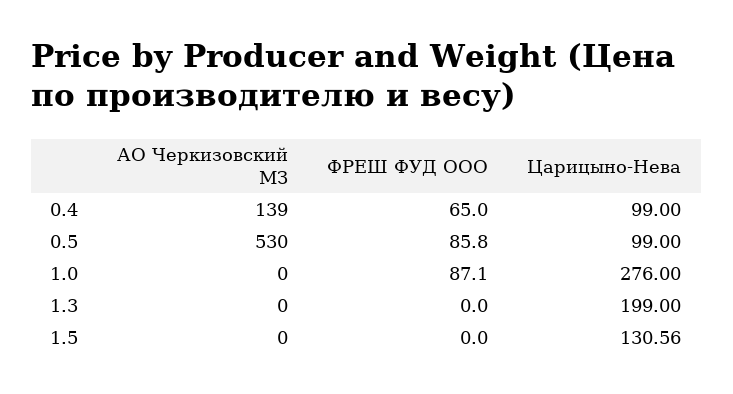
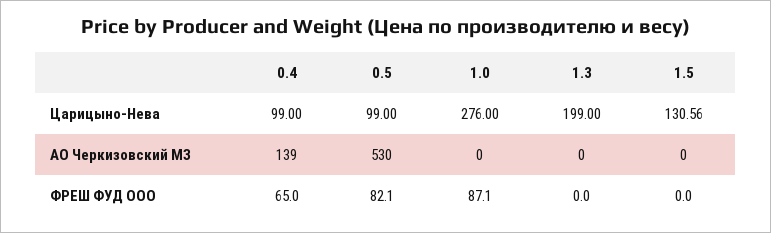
  {
    "АО Черкизовский МЗ": {
      "0.4": 139,
      "0.5": 530,
      "1.0": 0,
      "1.3": 0,
      "1.5": 0
    },
    "ФРЕШ ФУД ООО": {
      "0.4": 65,
-     "0.5": 85.8,
+     "0.5": 82.1,
      "1.0": 87.1,
      "1.3": 0,
      "1.5": 0
    },
    "Царицыно-Нева": {
      "0.4": 99,
      "0.5": 99,
      "1.0": 276,
      "1.3": 199,
      "1.5": 130.56
    }
  }

